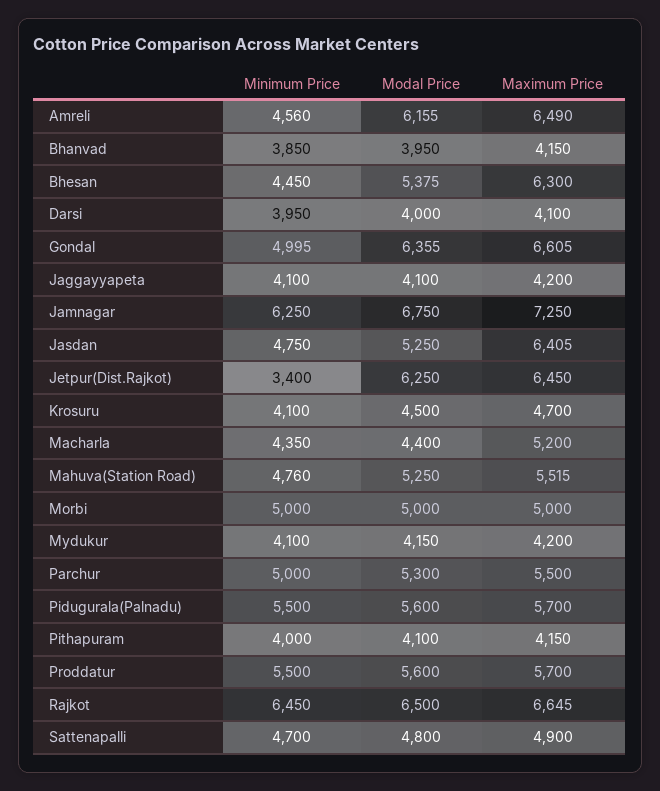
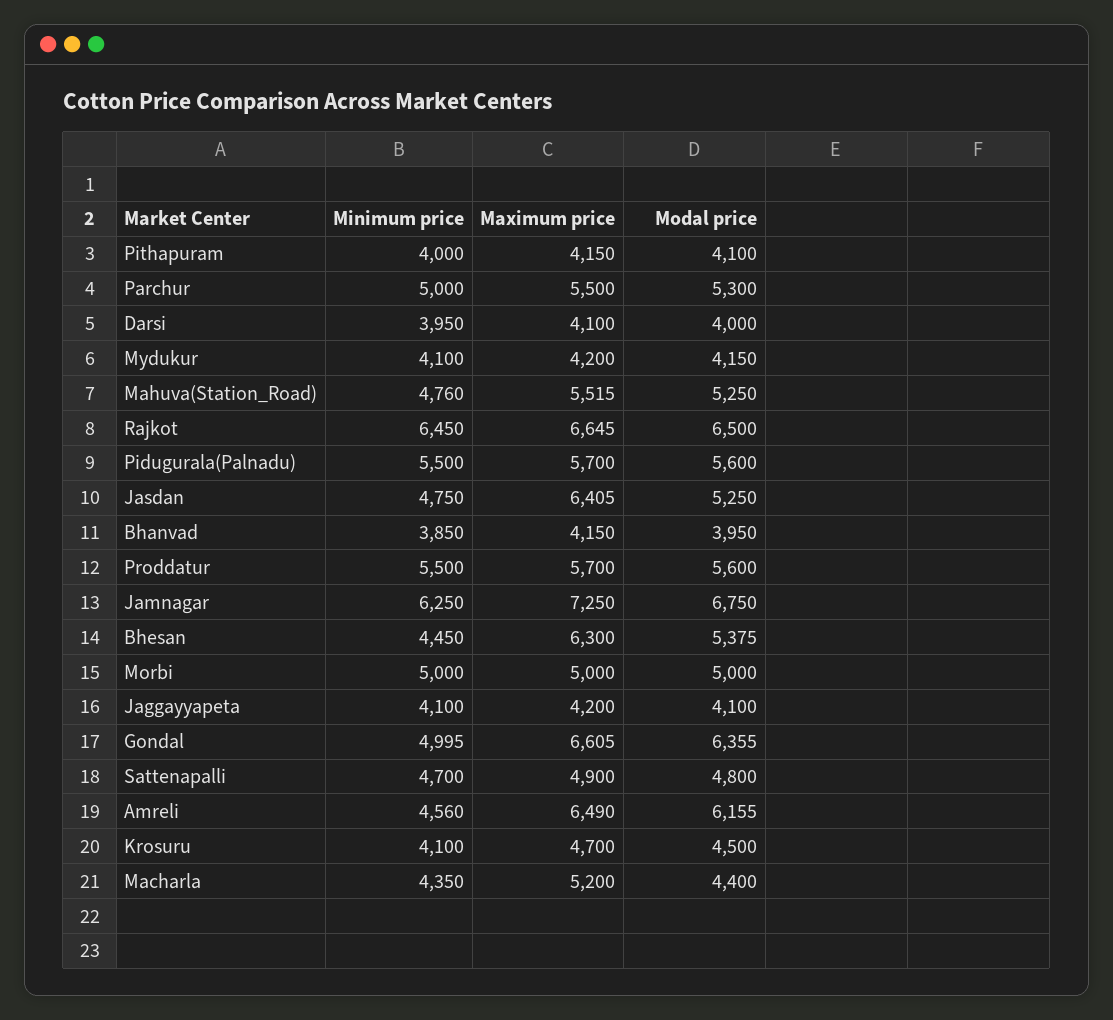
  {
    "Minimum Price": {
      "Amreli": 4560,
      "Bhanvad": 3850,
      "Bhesan": 4450,
      "Darsi": 3950,
      "Gondal": 4995,
      "Jaggayyapeta": 4100,
      "Jamnagar": 6250,
      "Jasdan": 4750,
-     "Jetpur(Dist.Rajkot)": 3400,
      "Krosuru": 4100,
      "Macharla": 4350,
      "Mahuva(Station Road)": 4760,
      "Morbi": 5000,
      "Mydukur": 4100,
      "Parchur": 5000,
      "Pidugurala(Palnadu)": 5500,
      "Pithapuram": 4000,
      "Proddatur": 5500,
      "Rajkot": 6450,
      "Sattenapalli": 4700
    },
    "Modal Price": {
      "Amreli": 6155,
      "Bhanvad": 3950,
      "Bhesan": 5375,
      "Darsi": 4000,
      "Gondal": 6355,
      "Jaggayyapeta": 4100,
      "Jamnagar": 6750,
      "Jasdan": 5250,
-     "Jetpur(Dist.Rajkot)": 6250,
      "Krosuru": 4500,
      "Macharla": 4400,
      "Mahuva(Station Road)": 5250,
      "Morbi": 5000,
      "Mydukur": 4150,
      "Parchur": 5300,
      "Pidugurala(Palnadu)": 5600,
      "Pithapuram": 4100,
      "Proddatur": 5600,
      "Rajkot": 6500,
      "Sattenapalli": 4800
    },
    "Maximum Price": {
      "Amreli": 6490,
      "Bhanvad": 4150,
      "Bhesan": 6300,
      "Darsi": 4100,
      "Gondal": 6605,
      "Jaggayyapeta": 4200,
      "Jamnagar": 7250,
      "Jasdan": 6405,
-     "Jetpur(Dist.Rajkot)": 6450,
      "Krosuru": 4700,
      "Macharla": 5200,
      "Mahuva(Station Road)": 5515,
      "Morbi": 5000,
      "Mydukur": 4200,
      "Parchur": 5500,
      "Pidugurala(Palnadu)": 5700,
      "Pithapuram": 4150,
      "Proddatur": 5700,
      "Rajkot": 6645,
      "Sattenapalli": 4900
    }
  }

